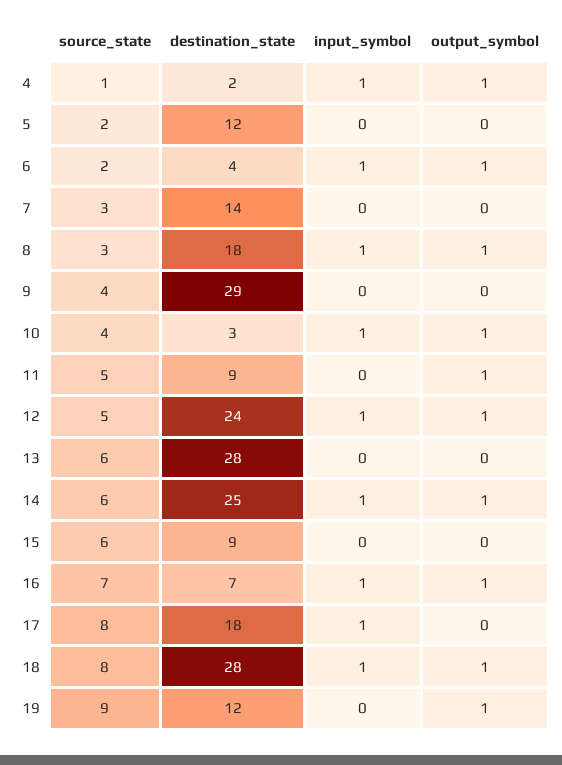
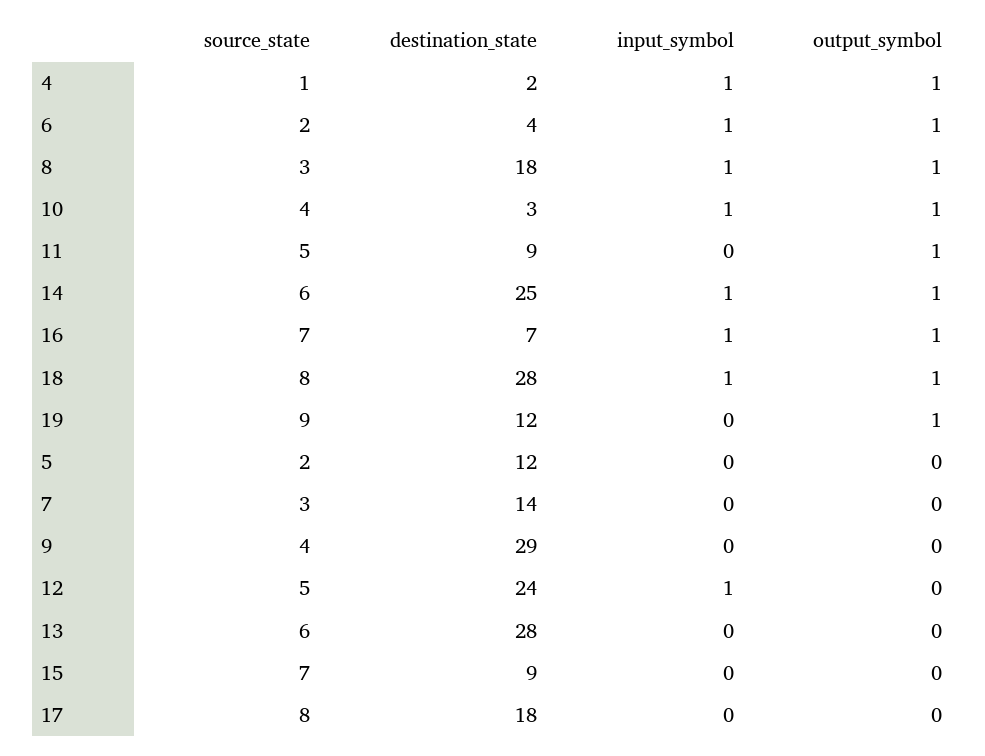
  {
    "source_state": {
      "4": 1,
      "5": 2,
      "6": 2,
      "7": 3,
      "8": 3,
      "9": 4,
      "10": 4,
      "11": 5,
      "12": 5,
      "13": 6,
      "14": 6,
-     "15": 6,
+     "15": 7,
      "16": 7,
      "17": 8,
      "18": 8,
      "19": 9
    },
    "destination_state": {
      "4": 2,
      "5": 12,
      "6": 4,
      "7": 14,
      "8": 18,
      "9": 29,
      "10": 3,
      "11": 9,
      "12": 24,
      "13": 28,
      "14": 25,
      "15": 9,
      "16": 7,
      "17": 18,
      "18": 28,
      "19": 12
    },
    "input_symbol": {
      "4": 1,
      "5": 0,
      "6": 1,
      "7": 0,
      "8": 1,
      "9": 0,
      "10": 1,
      "11": 0,
      "12": 1,
      "13": 0,
      "14": 1,
      "15": 0,
      "16": 1,
-     "17": 1,
+     "17": 0,
      "18": 1,
      "19": 0
    },
    "output_symbol": {
      "4": 1,
      "5": 0,
      "6": 1,
      "7": 0,
      "8": 1,
      "9": 0,
      "10": 1,
      "11": 1,
-     "12": 1,
+     "12": 0,
      "13": 0,
      "14": 1,
      "15": 0,
      "16": 1,
      "17": 0,
      "18": 1,
      "19": 1
    }
  }

